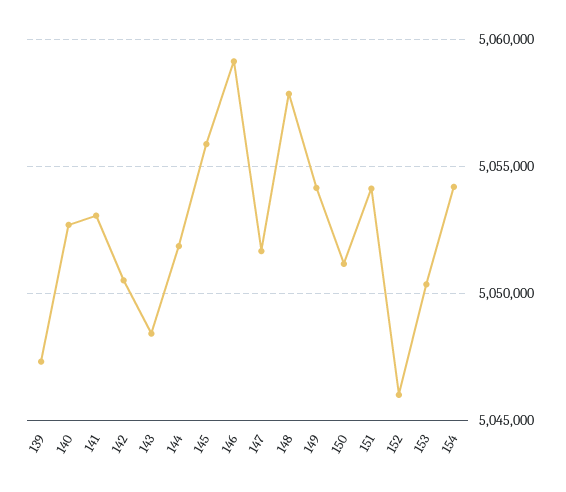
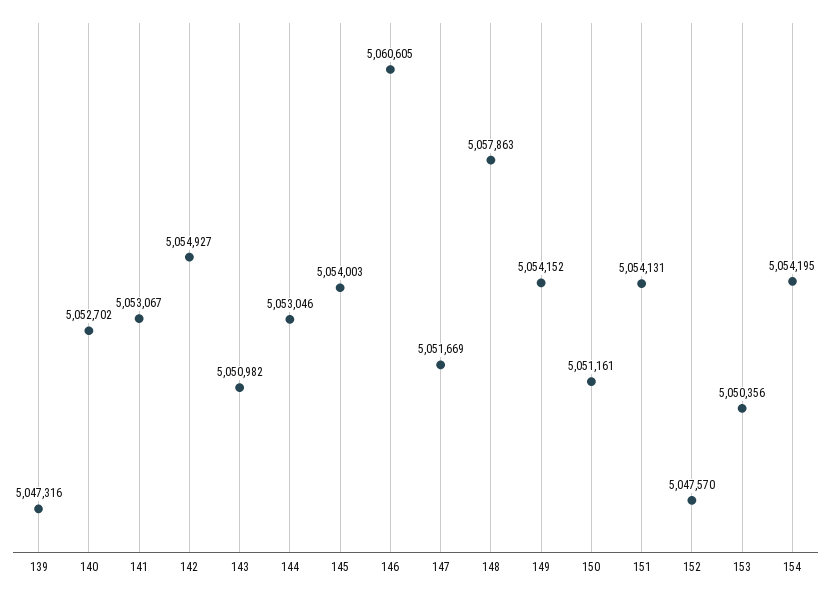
  {
    "139": 5047316,
    "140": 5052702,
    "141": 5053067,
-   "142": 5050500,
+   "142": 5054927,
-   "143": 5048500,
+   "143": 5050982,
-   "144": 5052000,
+   "144": 5053046,
-   "145": 5056000,
+   "145": 5054003,
-   "146": 5059000,
+   "146": 5060605,
    "147": 5051669,
    "148": 5057863,
    "149": 5054152,
    "150": 5051161,
    "151": 5054131,
-   "152": 5046000,
+   "152": 5047570,
    "153": 5050356,
    "154": 5054195
  }

